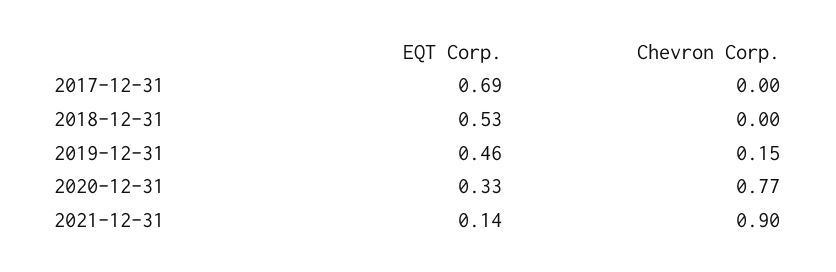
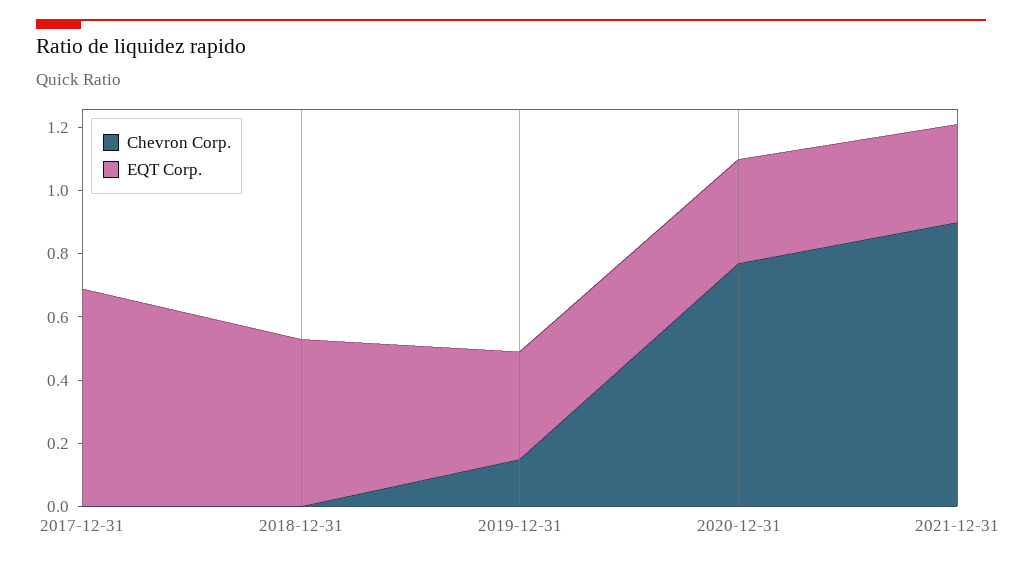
  {
    "EQT Corp.": {
      "2017-12-31": 0.69,
      "2018-12-31": 0.53,
-     "2019-12-31": 0.46,
+     "2019-12-31": 0.35,
      "2020-12-31": 0.33,
-     "2021-12-31": 0.14
+     "2021-12-31": 0.3
    },
    "Chevron Corp.": {
      "2017-12-31": 0,
      "2018-12-31": 0,
      "2019-12-31": 0.15,
      "2020-12-31": 0.77,
      "2021-12-31": 0.9
    }
  }

